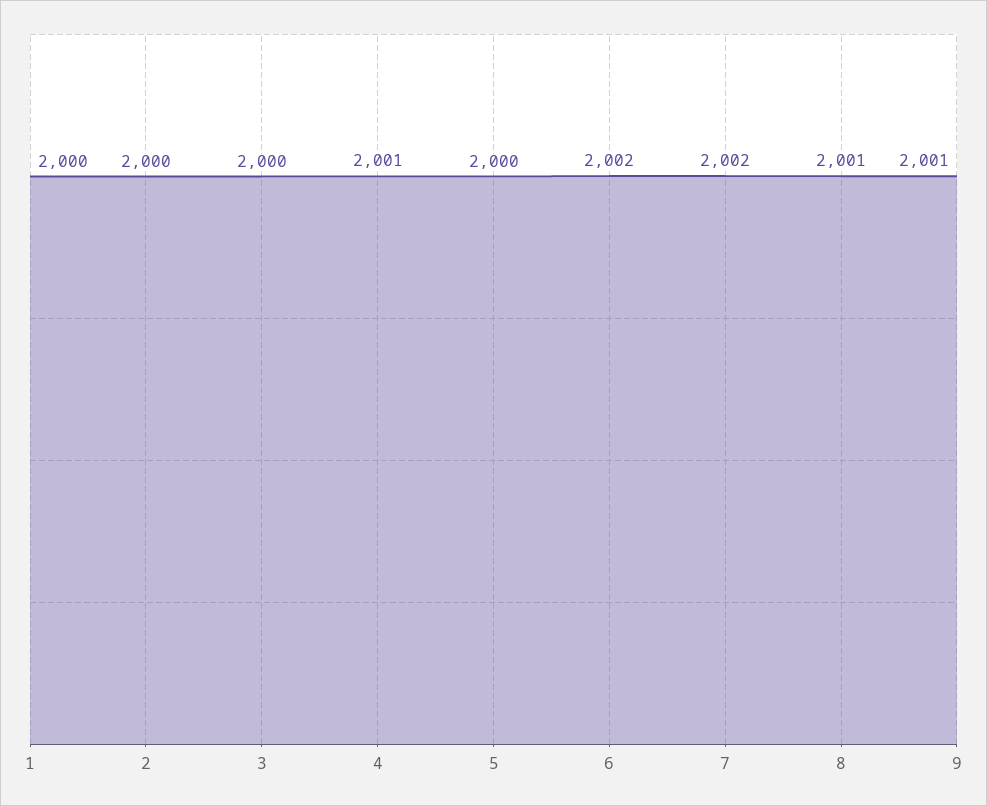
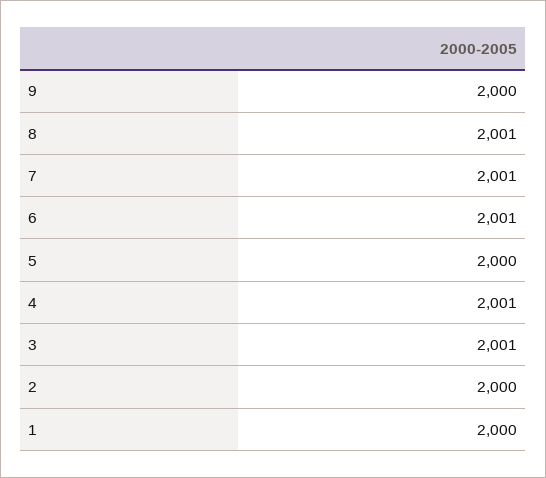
  {
    "1": 2000,
    "2": 2000,
-   "3": 2000,
+   "3": 2001,
    "4": 2001,
    "5": 2000,
-   "6": 2002,
+   "6": 2001,
-   "7": 2002,
+   "7": 2001,
    "8": 2001,
-   "9": 2001
+   "9": 2000
  }

